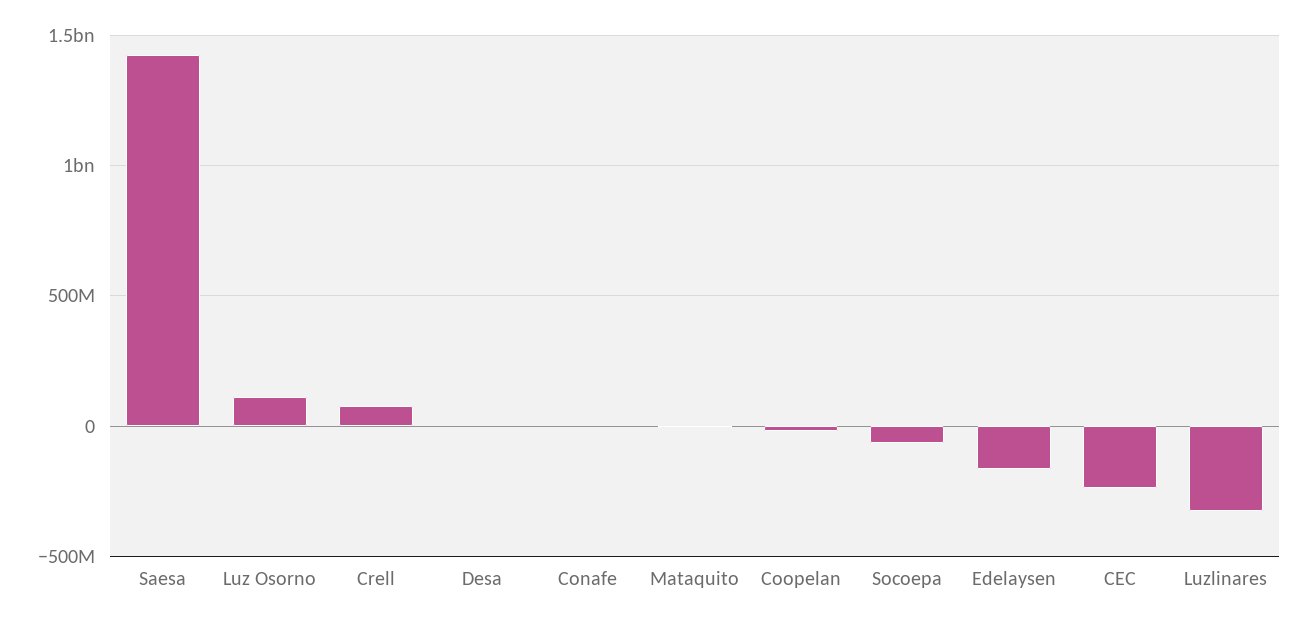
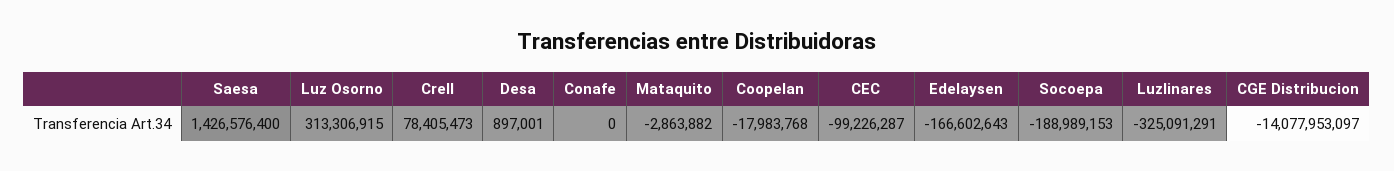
  {
    "Saesa": 1426576400,
-   "Luz Osorno": 100000000,
+   "Luz Osorno": 313306915,
    "Crell": 78405473,
    "Desa": 897001,
    "Conafe": 0,
    "Mataquito": -2863882,
    "Coopelan": -17983768,
-   "Socoepa": -50000000,
+   "Socoepa": -188989153,
    "Edelaysen": -166602643,
-   "CEC": -250000000,
+   "CEC": -99226287,
-   "Luzlinares": -325091291
+   "Luzlinares": -325091291,
+   "CGE Distribucion": -14077953097
  }

